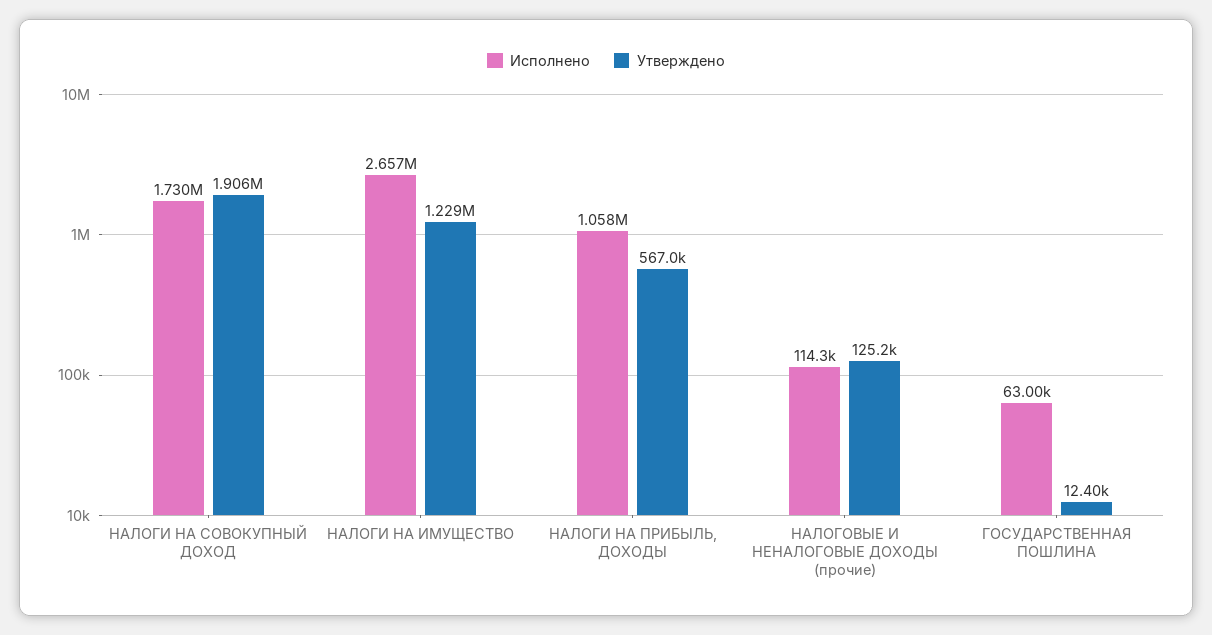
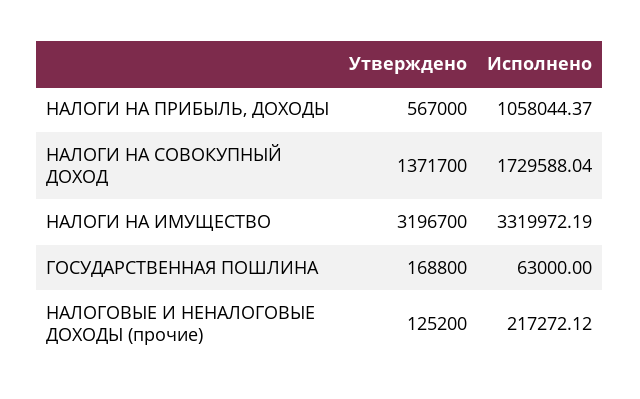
  {
    "Исполнено": {
      "НАЛОГИ НА СОВОКУПНЫЙ ДОХОД": 1729588.04,
-     "НАЛОГИ НА ИМУЩЕСТВО": 2657000,
+     "НАЛОГИ НА ИМУЩЕСТВО": 3319972.19,
      "НАЛОГИ НА ПРИБЫЛЬ, ДОХОДЫ": 1058044.37,
-     "НАЛОГОВЫЕ И НЕНАЛОГОВЫЕ ДОХОДЫ (прочие)": 114300,
+     "НАЛОГОВЫЕ И НЕНАЛОГОВЫЕ ДОХОДЫ (прочие)": 217272.12,
      "ГОСУДАРСТВЕННАЯ ПОШЛИНА": 63000
    },
    "Утверждено": {
-     "НАЛОГИ НА СОВОКУПНЫЙ ДОХОД": 1906000,
+     "НАЛОГИ НА СОВОКУПНЫЙ ДОХОД": 1371700,
-     "НАЛОГИ НА ИМУЩЕСТВО": 1229000,
+     "НАЛОГИ НА ИМУЩЕСТВО": 3196700,
      "НАЛОГИ НА ПРИБЫЛЬ, ДОХОДЫ": 567000,
      "НАЛОГОВЫЕ И НЕНАЛОГОВЫЕ ДОХОДЫ (прочие)": 125200,
-     "ГОСУДАРСТВЕННАЯ ПОШЛИНА": 12400
+     "ГОСУДАРСТВЕННАЯ ПОШЛИНА": 168800
    }
  }

